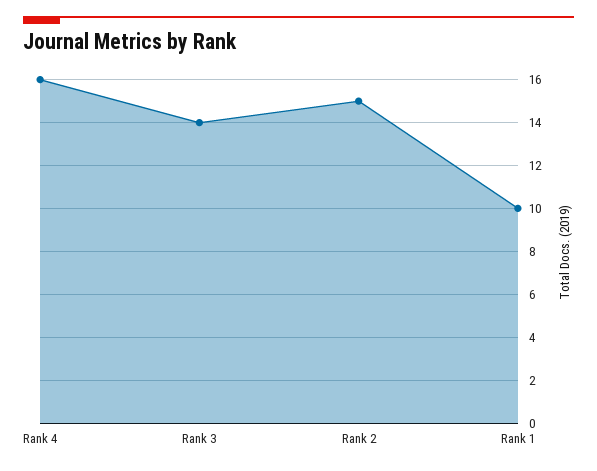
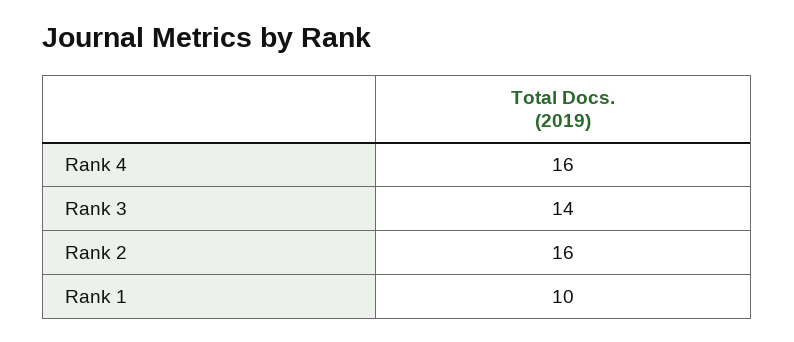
  {
    "Rank 4": 16,
    "Rank 3": 14,
-   "Rank 2": 15,
+   "Rank 2": 16,
    "Rank 1": 10
  }

